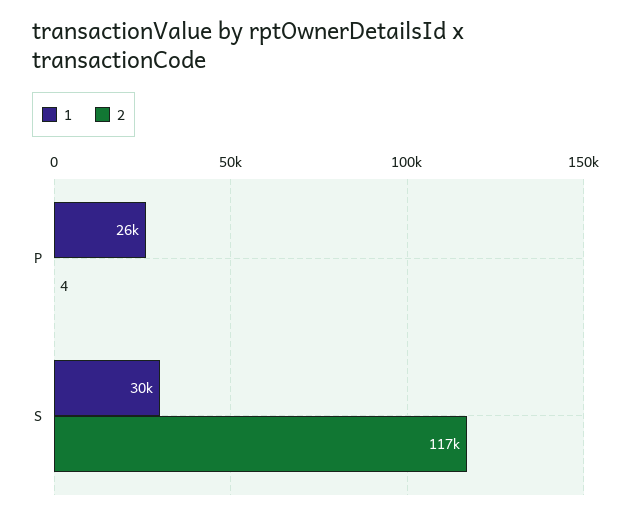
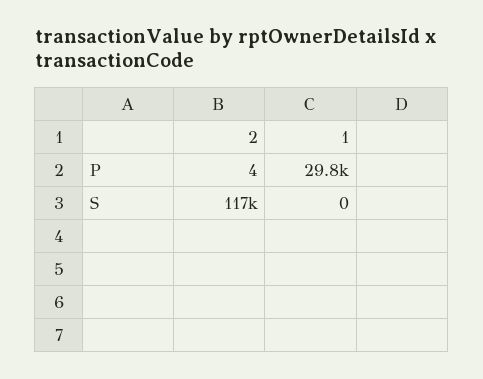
  {
    "1": {
-     "P": 26000,
+     "P": 29800,
-     "S": 30000
+     "S": 0
    },
    "2": {
      "P": 4,
      "S": 117000
    }
  }

